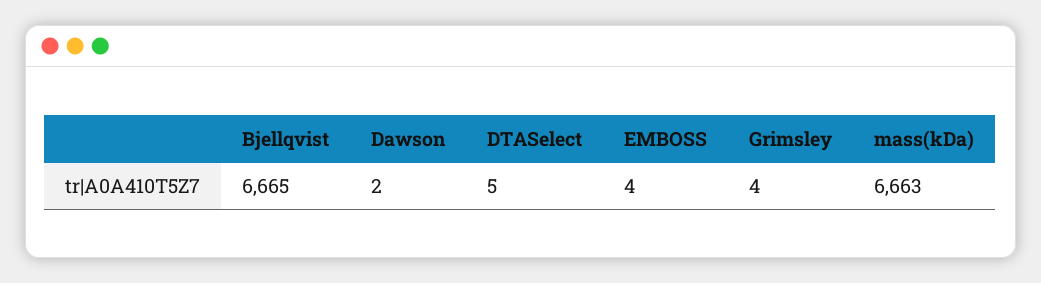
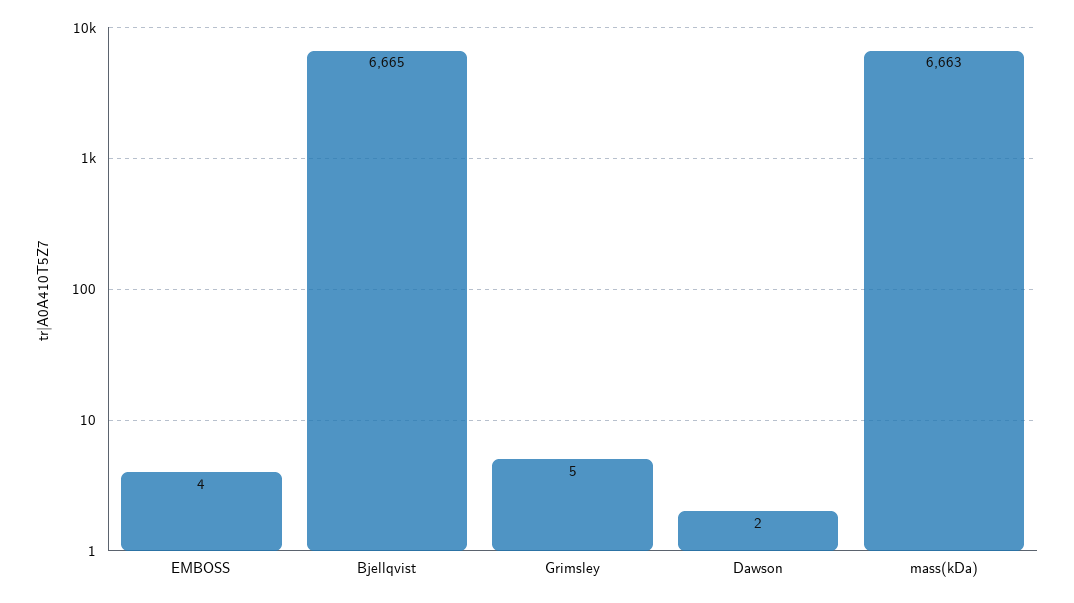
  {
    "Bjellqvist": 6665,
    "Dawson": 2,
-   "DTASelect": 5,
    "EMBOSS": 4,
-   "Grimsley": 4,
+   "Grimsley": 5,
    "mass(kDa)": 6663
  }

